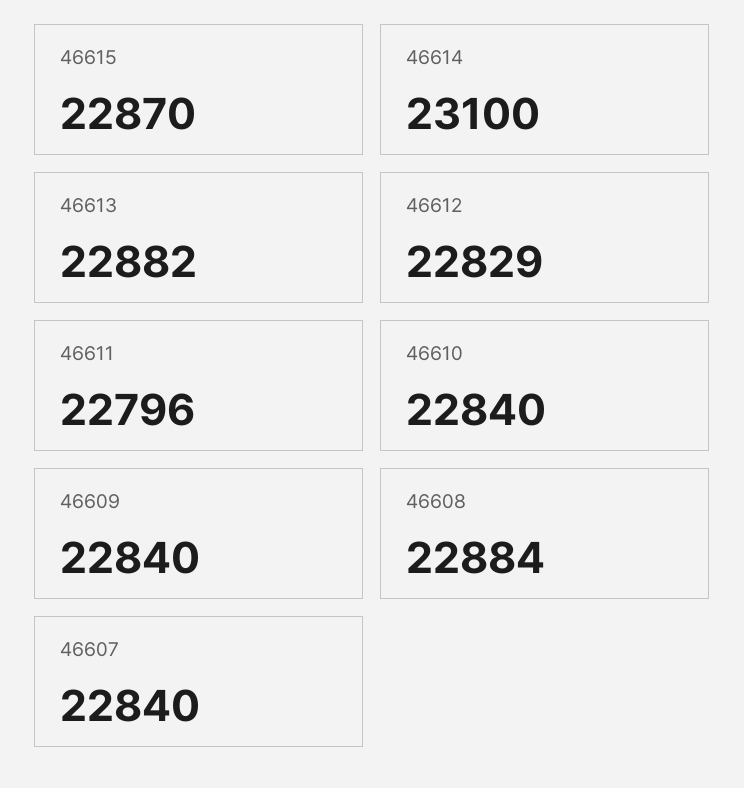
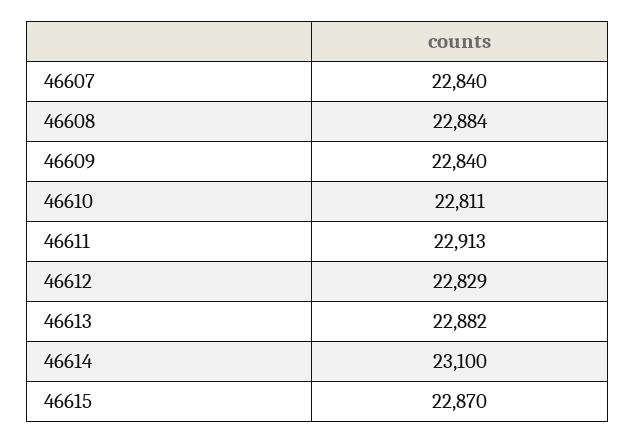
  {
    "46615": 22870,
    "46614": 23100,
    "46613": 22882,
    "46612": 22829,
-   "46611": 22796,
+   "46611": 22913,
-   "46610": 22840,
+   "46610": 22811,
    "46609": 22840,
    "46608": 22884,
    "46607": 22840
  }

